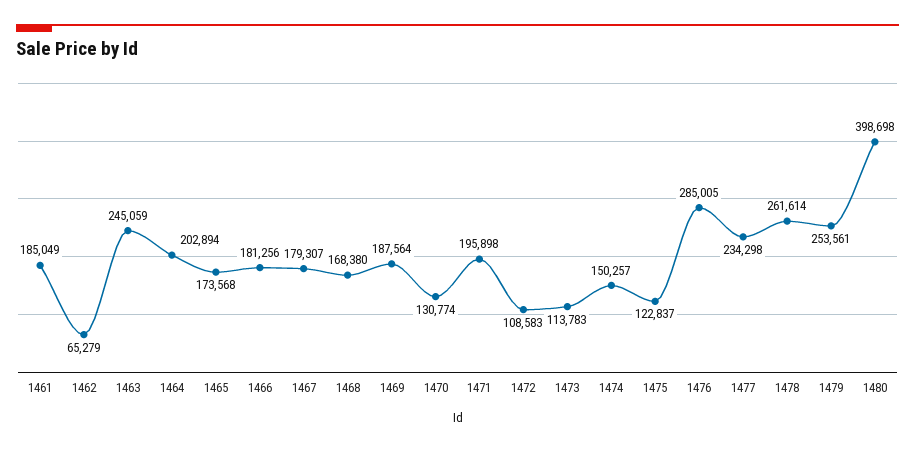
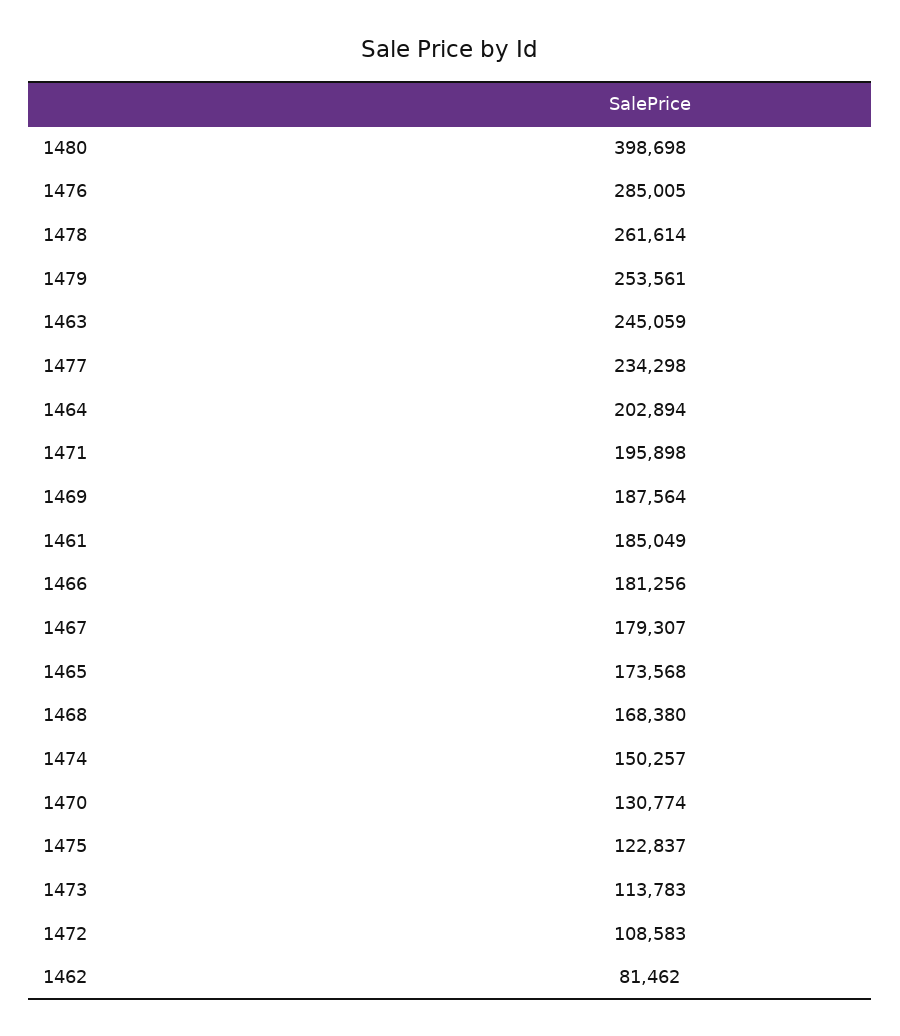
  {
    "1461": 185049,
-   "1462": 65279,
+   "1462": 81462,
    "1463": 245059,
    "1464": 202894,
    "1465": 173568,
    "1466": 181256,
    "1467": 179307,
    "1468": 168380,
    "1469": 187564,
    "1470": 130774,
    "1471": 195898,
    "1472": 108583,
    "1473": 113783,
    "1474": 150257,
    "1475": 122837,
    "1476": 285005,
    "1477": 234298,
    "1478": 261614,
    "1479": 253561,
    "1480": 398698
  }

